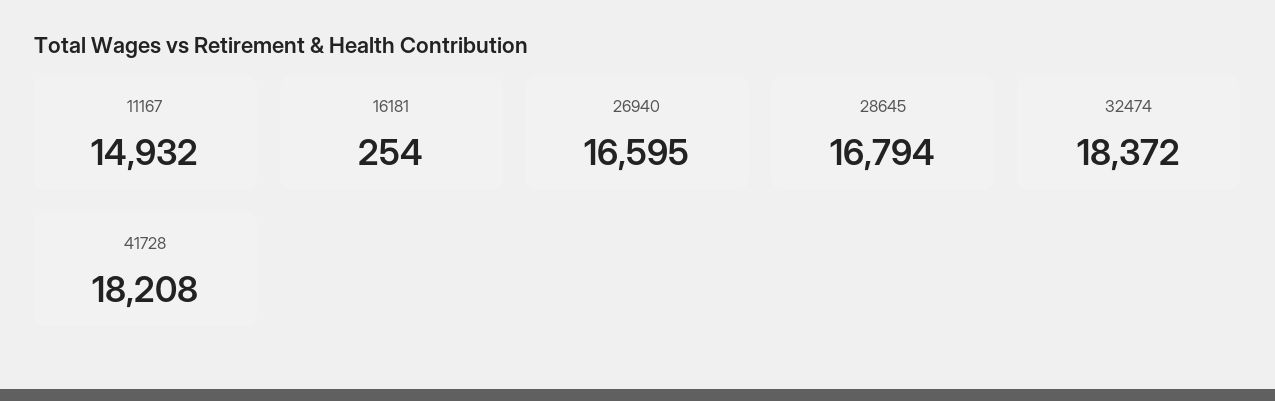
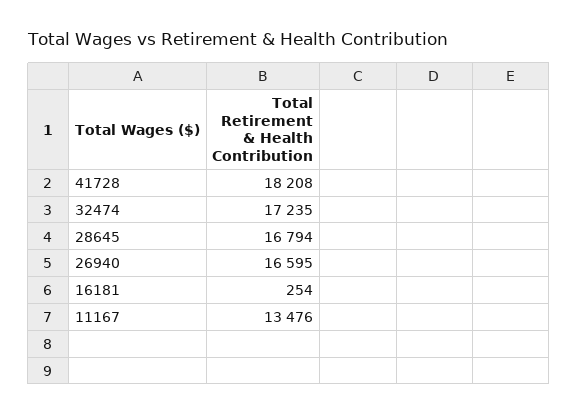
  {
-   "11167": 14932,
+   "11167": 13476,
    "16181": 254,
    "26940": 16595,
    "28645": 16794,
-   "32474": 18372,
+   "32474": 17235,
    "41728": 18208
  }

